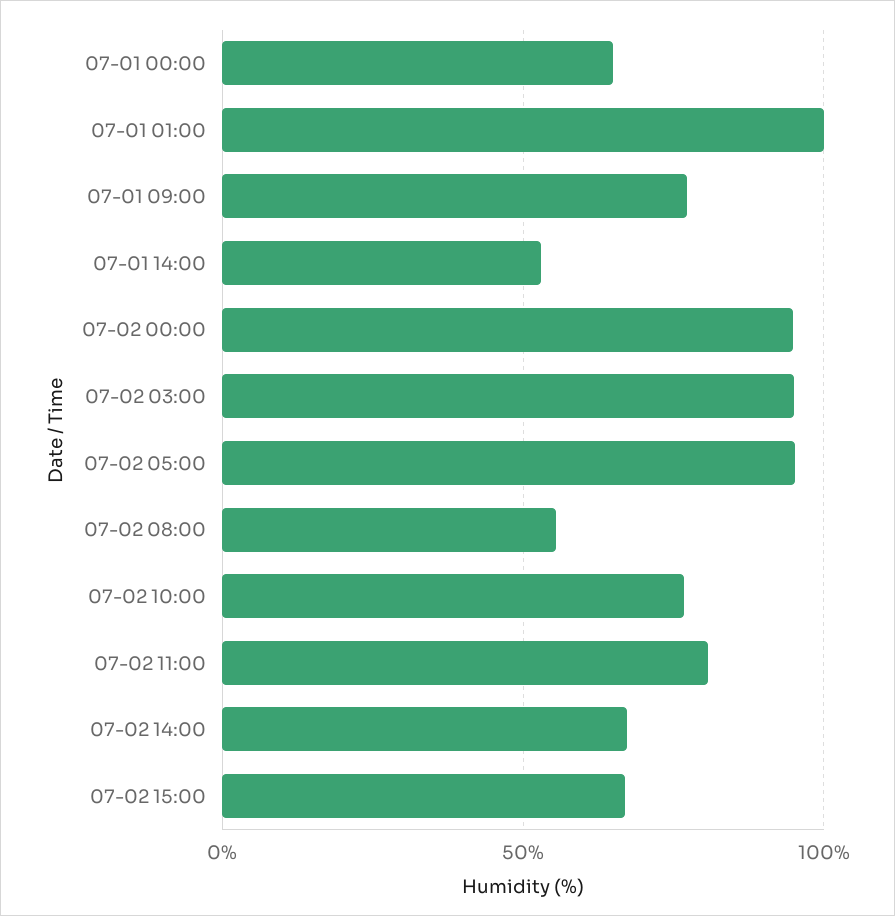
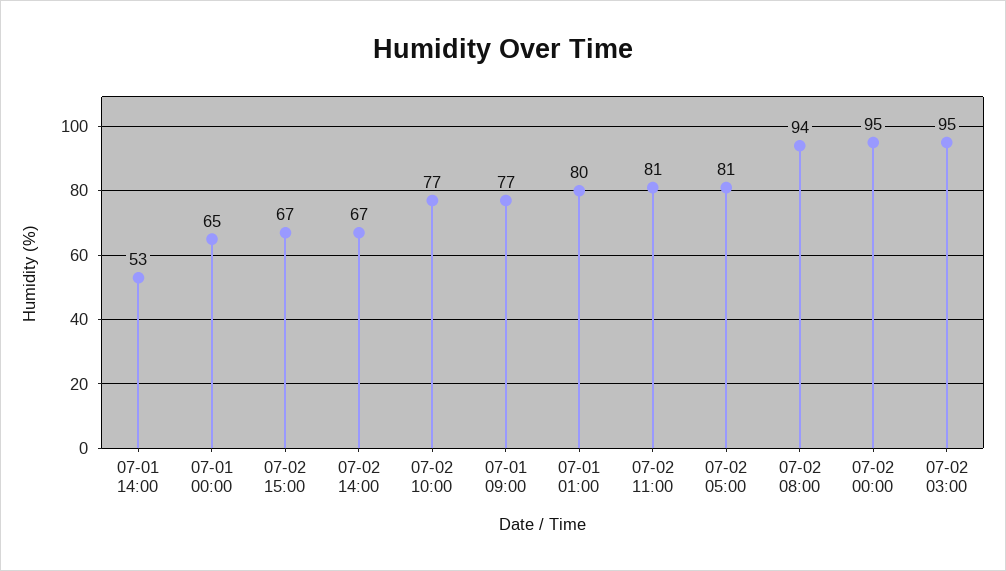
  {
    "07-01 00:00": 65,
-   "07-01 01:00": 100,
+   "07-01 01:00": 80,
    "07-01 09:00": 77,
    "07-01 14:00": 53,
    "07-02 00:00": 95,
    "07-02 03:00": 95,
-   "07-02 05:00": 95,
+   "07-02 05:00": 81,
-   "07-02 08:00": 55,
+   "07-02 08:00": 94,
    "07-02 10:00": 77,
    "07-02 11:00": 81,
    "07-02 14:00": 67,
    "07-02 15:00": 67
  }

